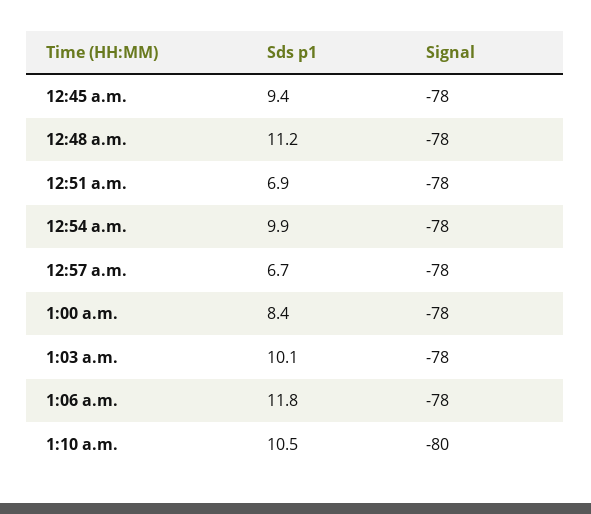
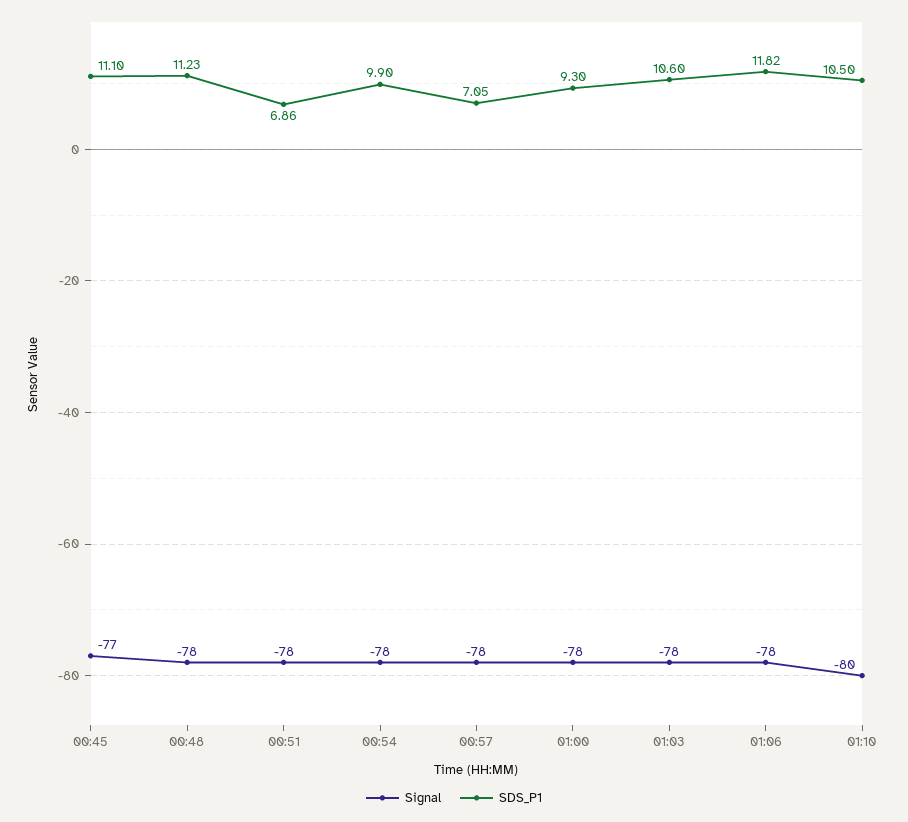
  {
    "Sds p1": {
-     "12:45 a.m.": 9.4,
+     "12:45 a.m.": 11.1,
      "12:48 a.m.": 11.23,
      "12:51 a.m.": 6.86,
      "12:54 a.m.": 9.9,
-     "12:57 a.m.": 6.7,
+     "12:57 a.m.": 7.05,
-     "1:00 a.m.": 8.4,
+     "1:00 a.m.": 9.3,
-     "1:03 a.m.": 10.1,
+     "1:03 a.m.": 10.6,
      "1:06 a.m.": 11.82,
      "1:10 a.m.": 10.5
    },
    "Signal": {
-     "12:45 a.m.": -78,
+     "12:45 a.m.": -77,
      "12:48 a.m.": -78,
      "12:51 a.m.": -78,
      "12:54 a.m.": -78,
      "12:57 a.m.": -78,
      "1:00 a.m.": -78,
      "1:03 a.m.": -78,
      "1:06 a.m.": -78,
      "1:10 a.m.": -80
    }
  }

